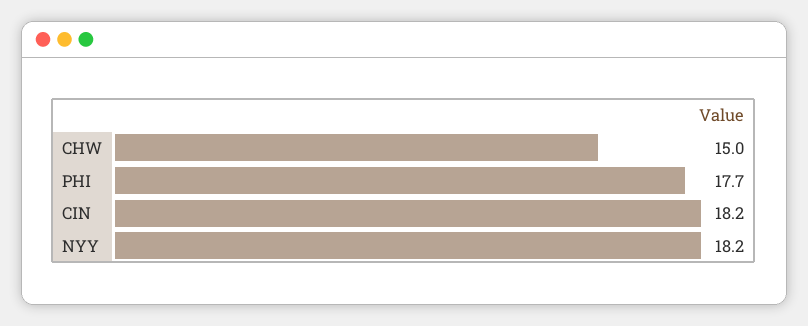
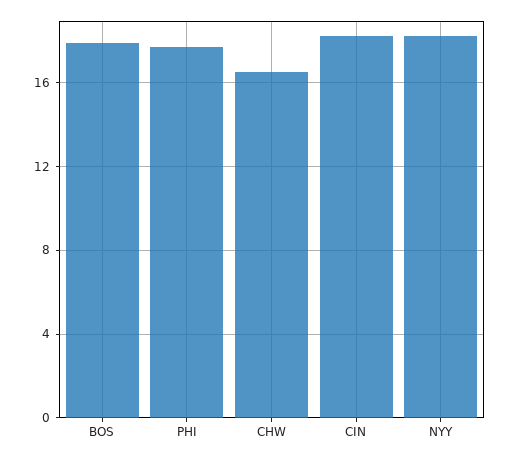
  {
-   "CHW": 15,
+   "CHW": 16.5,
    "PHI": 17.7,
    "CIN": 18.2,
-   "NYY": 18.2
+   "NYY": 18.2,
+   "BOS": 18
  }

